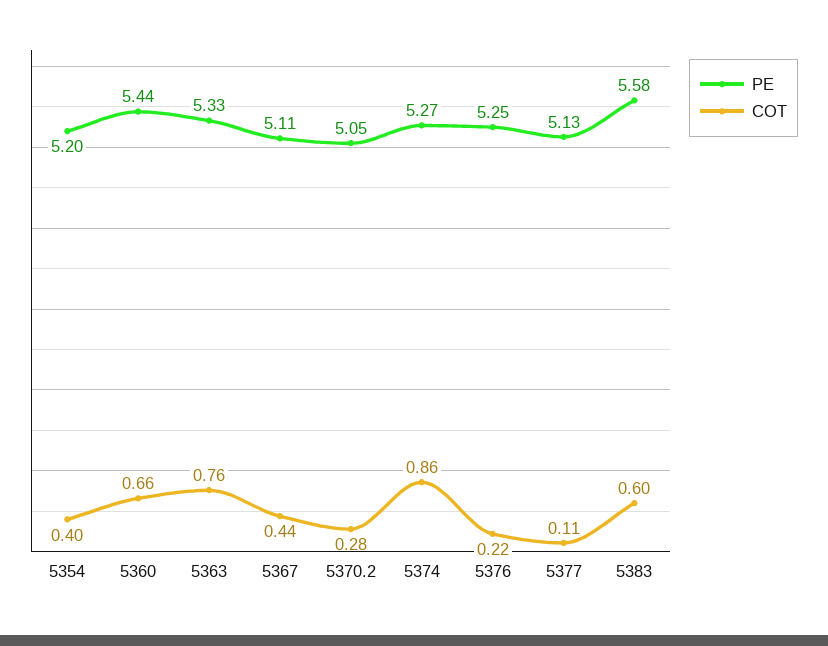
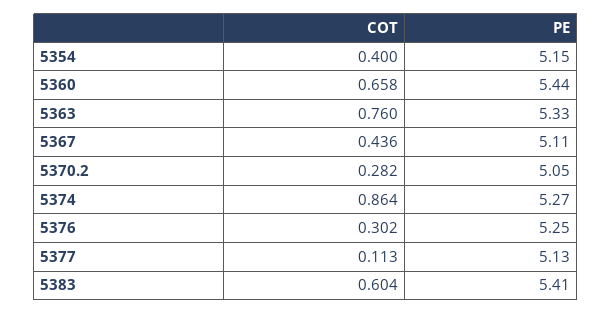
  {
    "PE": {
-     "5354": 5.2,
+     "5354": 5.15,
      "5360": 5.44,
      "5363": 5.33,
      "5367": 5.11,
      "5370.2": 5.05,
      "5374": 5.27,
      "5376": 5.25,
      "5377": 5.13,
-     "5383": 5.58
+     "5383": 5.41
    },
    "COT": {
      "5354": 0.4,
      "5360": 0.658,
      "5363": 0.76,
      "5367": 0.436,
      "5370.2": 0.282,
      "5374": 0.864,
-     "5376": 0.22,
+     "5376": 0.302,
      "5377": 0.113,
      "5383": 0.604
    }
  }

